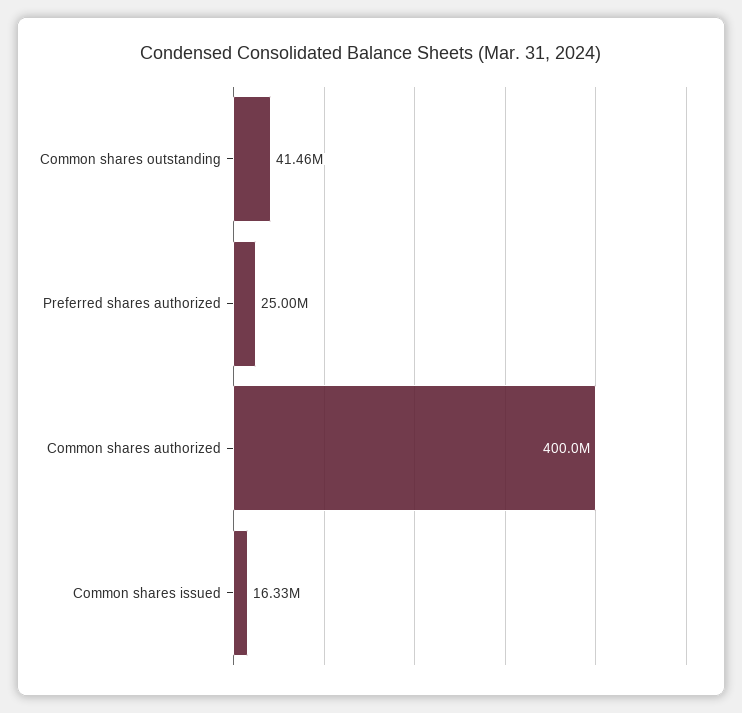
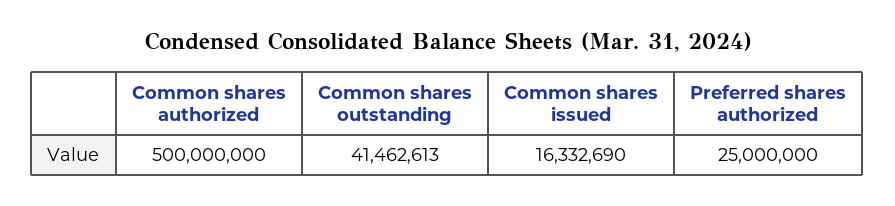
  {
    "Common shares outstanding": 41462613,
    "Preferred shares authorized": 25000000,
-   "Common shares authorized": 400000000,
+   "Common shares authorized": 500000000,
    "Common shares issued": 16332690
  }

